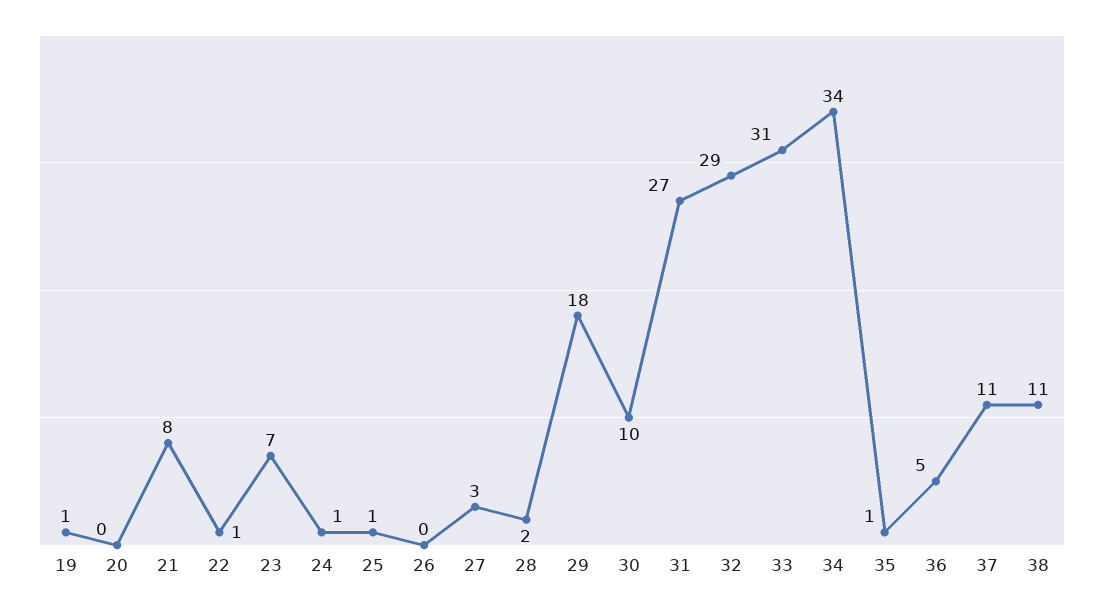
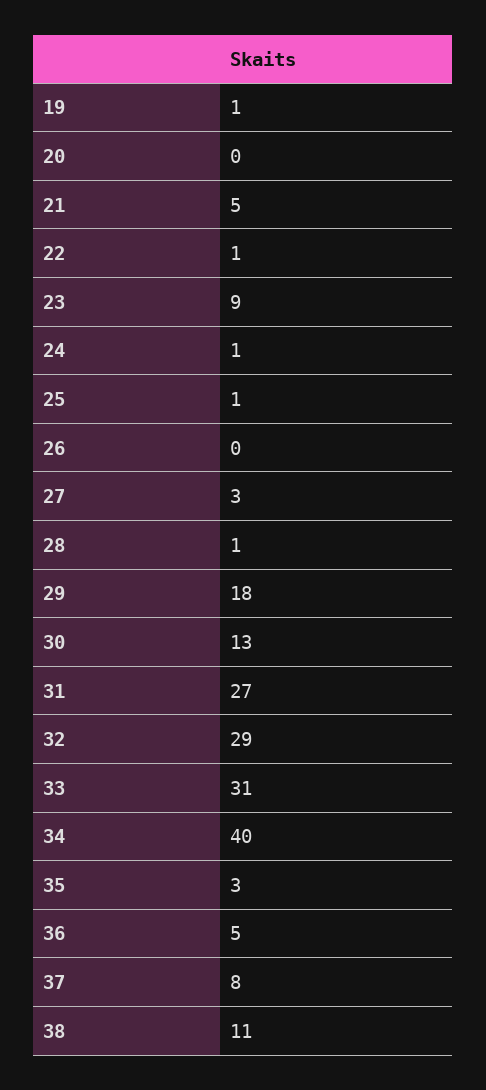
  {
    "19": 1,
    "20": 0,
-   "21": 8,
+   "21": 5,
    "22": 1,
-   "23": 7,
+   "23": 9,
    "24": 1,
    "25": 1,
    "26": 0,
    "27": 3,
-   "28": 2,
+   "28": 1,
    "29": 18,
-   "30": 10,
+   "30": 13,
    "31": 27,
    "32": 29,
    "33": 31,
-   "34": 34,
+   "34": 40,
-   "35": 1,
+   "35": 3,
    "36": 5,
-   "37": 11,
+   "37": 8,
    "38": 11
  }

